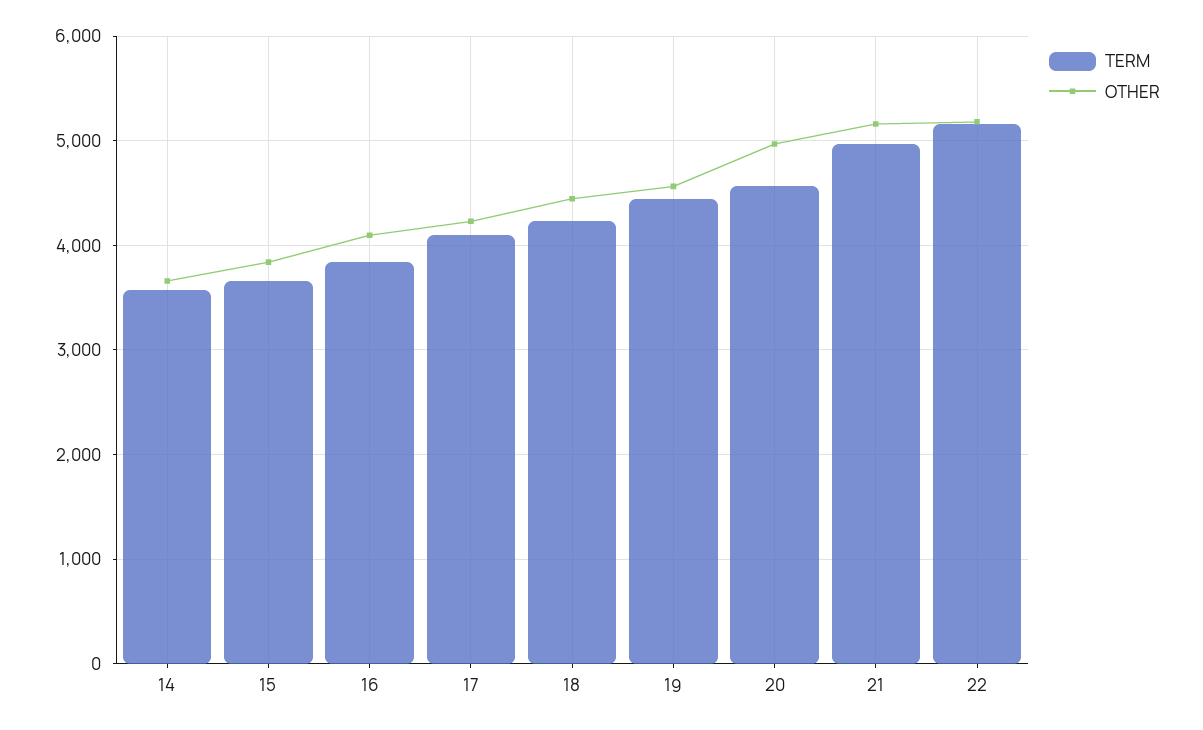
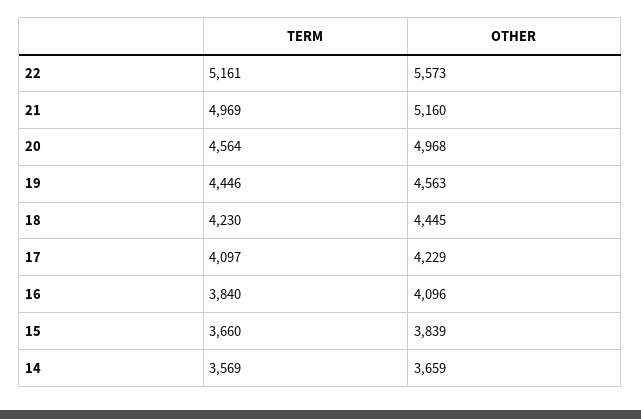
  {
    "TERM": {
      "14": 3569,
      "15": 3660,
      "16": 3840,
      "17": 4097,
      "18": 4230,
      "19": 4446,
      "20": 4564,
      "21": 4969,
      "22": 5161
    },
    "OTHER": {
      "14": 3659,
      "15": 3839,
      "16": 4096,
      "17": 4229,
      "18": 4445,
      "19": 4563,
      "20": 4968,
      "21": 5160,
-     "22": 5200
+     "22": 5573
    }
  }

